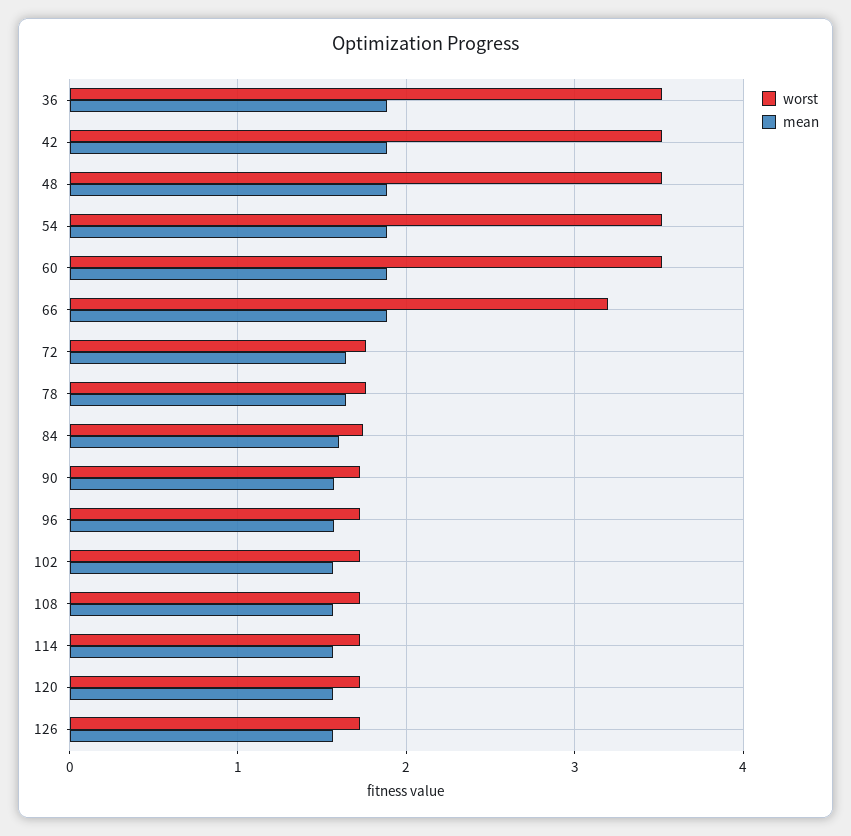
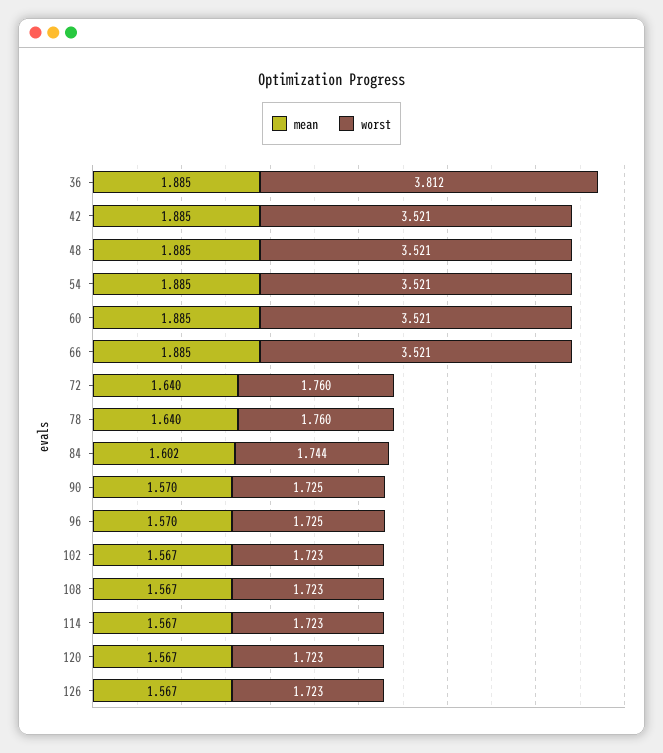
  {
    "worst": {
-     "36": 3.5,
+     "36": 3.812,
      "42": 3.521,
      "48": 3.521,
      "54": 3.521,
      "60": 3.521,
-     "66": 3.2,
+     "66": 3.521,
      "72": 1.76,
      "78": 1.76,
      "84": 1.744,
      "90": 1.725,
      "96": 1.725,
      "102": 1.723,
      "108": 1.723,
      "114": 1.723,
      "120": 1.723,
      "126": 1.723
    },
    "mean": {
      "36": 1.885,
      "42": 1.885,
      "48": 1.885,
      "54": 1.885,
      "60": 1.885,
      "66": 1.885,
      "72": 1.64,
      "78": 1.64,
      "84": 1.602,
      "90": 1.57,
      "96": 1.57,
      "102": 1.567,
      "108": 1.567,
      "114": 1.567,
      "120": 1.567,
      "126": 1.567
    }
  }

